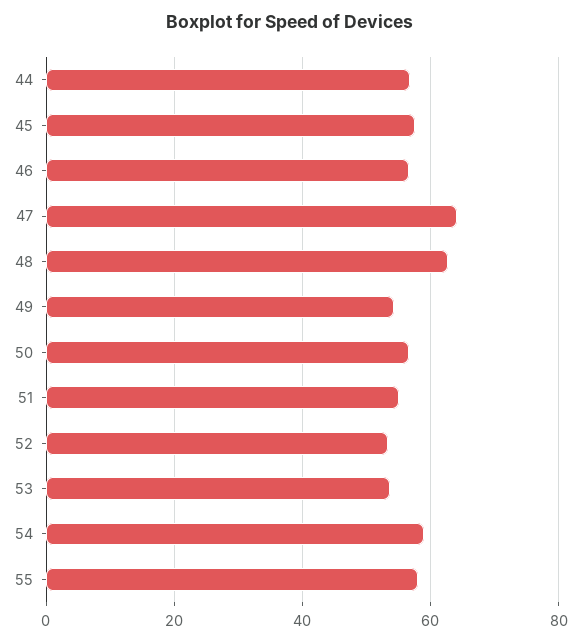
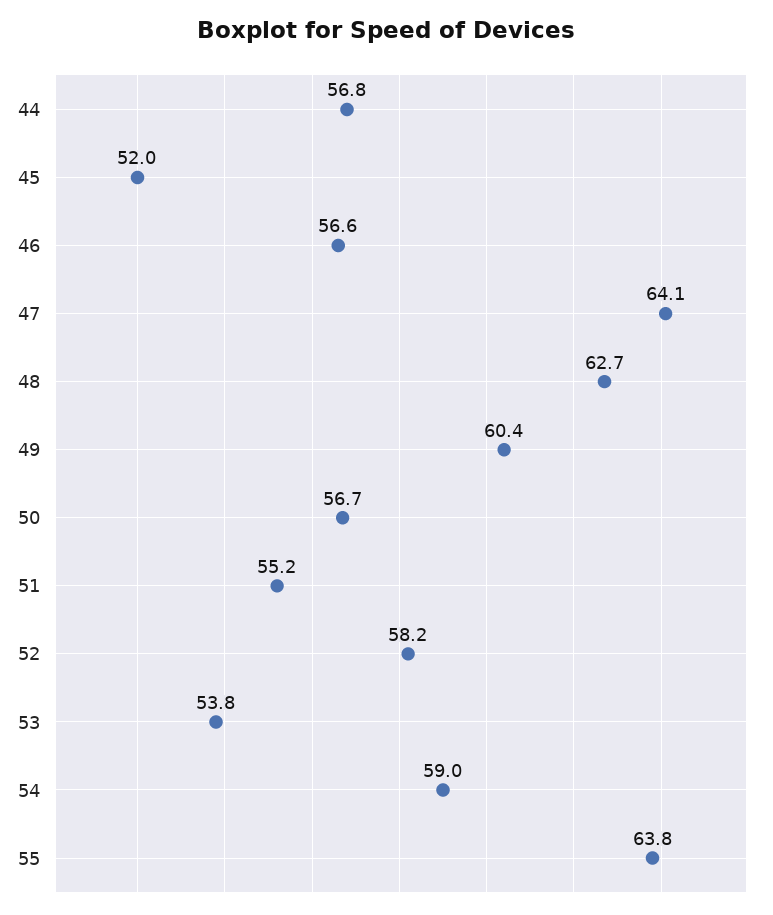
  {
    "44": 56.8,
-   "45": 58,
+   "45": 52,
    "46": 56.6,
    "47": 64.1,
    "48": 62.7,
-   "49": 54,
+   "49": 60.4,
    "50": 56.7,
    "51": 55.2,
-   "52": 54,
+   "52": 58.2,
    "53": 53.8,
    "54": 59,
-   "55": 58
+   "55": 63.8
  }

